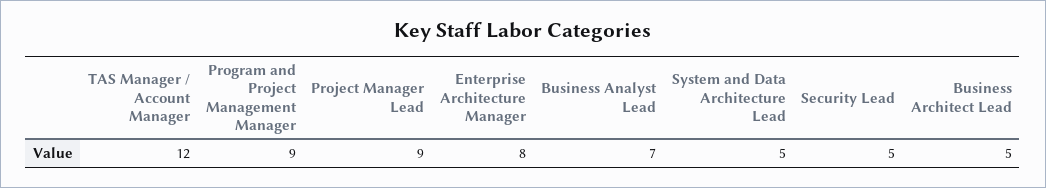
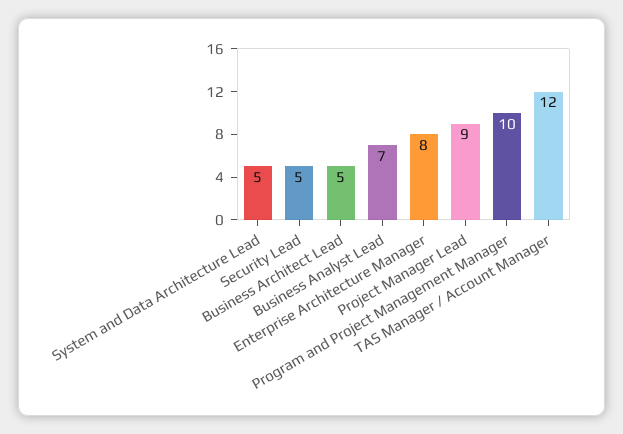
  {
    "TAS Manager / Account Manager": 12,
-   "Program and Project Management Manager": 9,
+   "Program and Project Management Manager": 10,
    "Project Manager Lead": 9,
    "Enterprise Architecture Manager": 8,
    "Business Analyst Lead": 7,
    "System and Data Architecture Lead": 5,
    "Security Lead": 5,
    "Business Architect Lead": 5
  }

